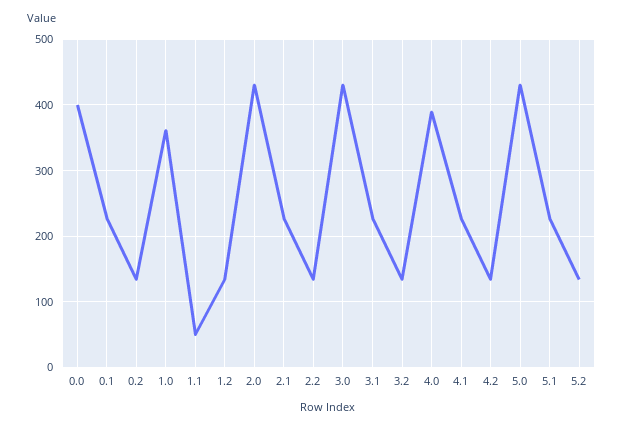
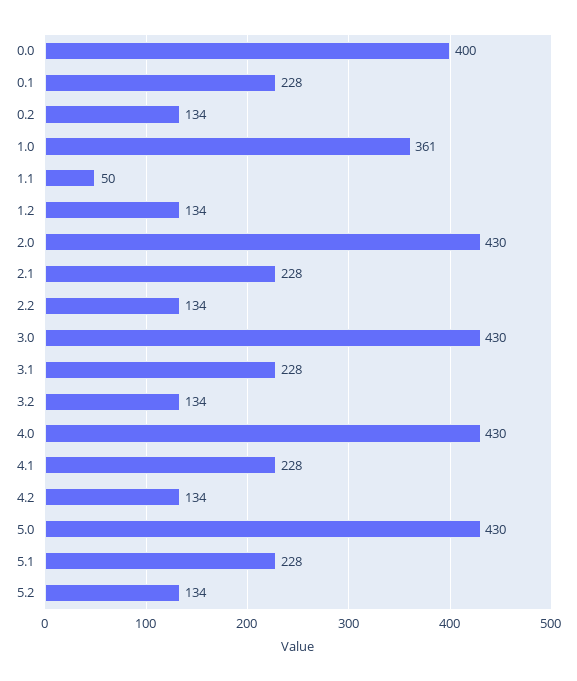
  {
    "0.0": 400,
    "0.1": 228,
    "0.2": 134,
    "1.0": 361,
    "1.1": 50,
    "1.2": 134,
    "2.0": 430,
    "2.1": 228,
    "2.2": 134,
    "3.0": 430,
    "3.1": 228,
    "3.2": 134,
-   "4.0": 390,
+   "4.0": 430,
    "4.1": 228,
    "4.2": 134,
    "5.0": 430,
    "5.1": 228,
    "5.2": 134
  }

